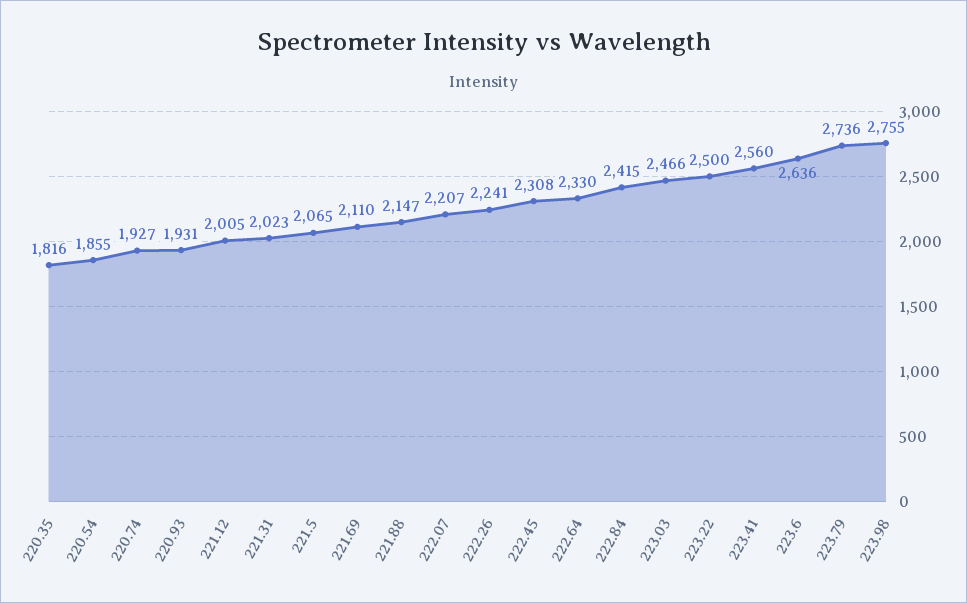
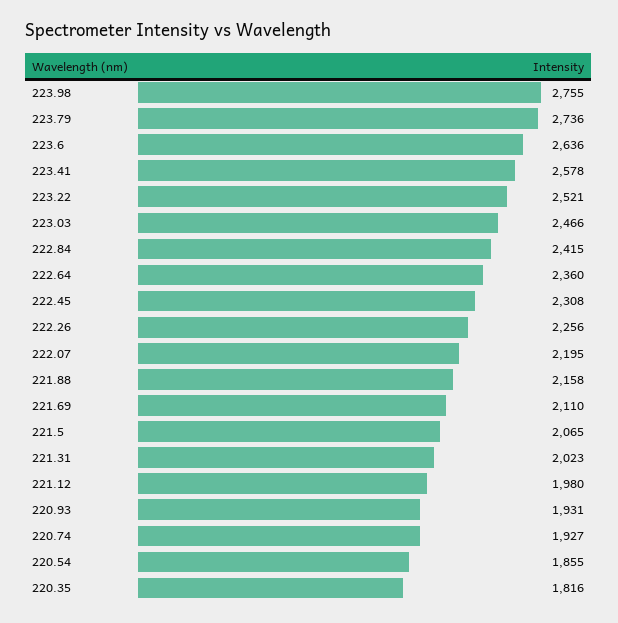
  {
    "220.35": 1816,
    "220.54": 1855,
    "220.74": 1927,
    "220.93": 1931,
-   "221.12": 2005,
+   "221.12": 1980,
    "221.31": 2023,
    "221.5": 2065,
    "221.69": 2110,
-   "221.88": 2147,
+   "221.88": 2158,
-   "222.07": 2207,
+   "222.07": 2195,
-   "222.26": 2241,
+   "222.26": 2256,
    "222.45": 2308,
-   "222.64": 2330,
+   "222.64": 2360,
    "222.84": 2415,
    "223.03": 2466,
-   "223.22": 2500,
+   "223.22": 2521,
-   "223.41": 2560,
+   "223.41": 2578,
    "223.6": 2636,
    "223.79": 2736,
    "223.98": 2755
  }

